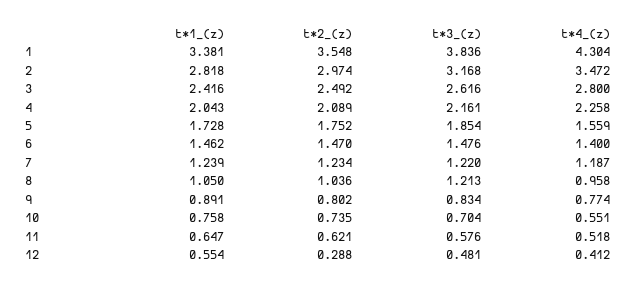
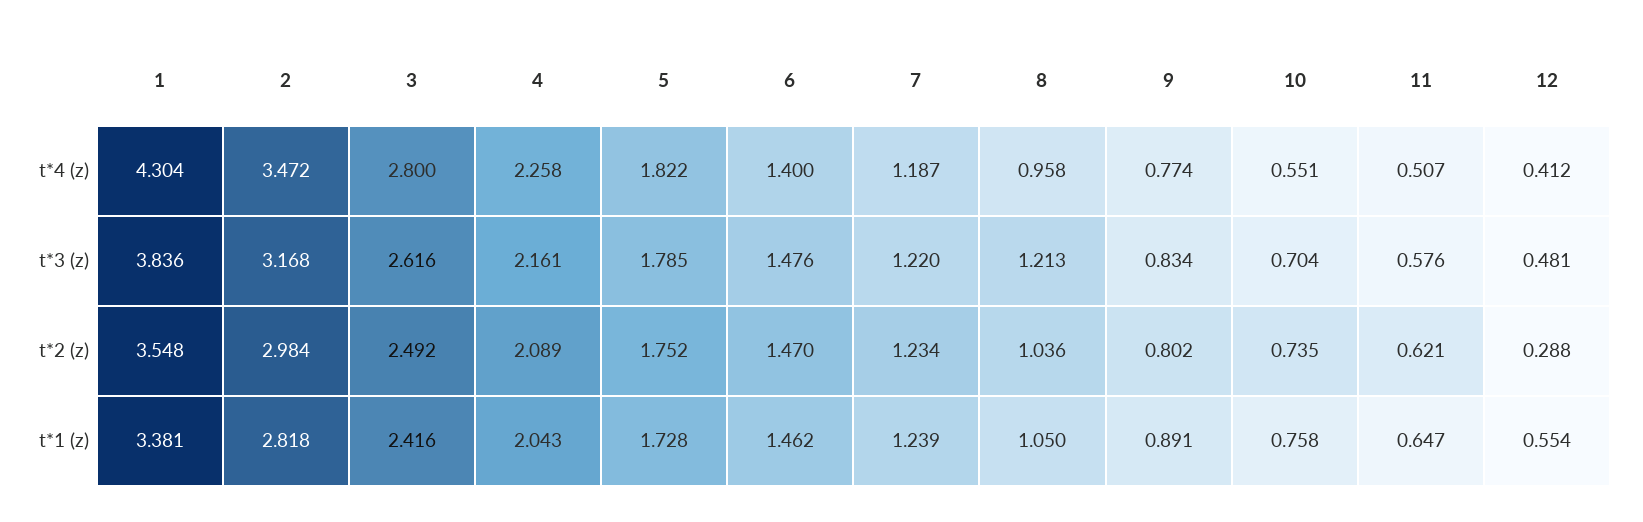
  {
    "t*1_(z)": {
      "1": 3.381,
      "2": 2.818,
      "3": 2.416,
      "4": 2.043,
      "5": 1.728,
      "6": 1.462,
      "7": 1.239,
      "8": 1.05,
      "9": 0.891,
      "10": 0.758,
      "11": 0.647,
      "12": 0.554
    },
    "t*2_(z)": {
      "1": 3.548,
-     "2": 2.974,
+     "2": 2.984,
      "3": 2.492,
      "4": 2.089,
      "5": 1.752,
      "6": 1.47,
      "7": 1.234,
      "8": 1.036,
      "9": 0.802,
      "10": 0.735,
      "11": 0.621,
      "12": 0.288
    },
    "t*3_(z)": {
      "1": 3.836,
      "2": 3.168,
      "3": 2.616,
      "4": 2.161,
-     "5": 1.854,
+     "5": 1.785,
      "6": 1.476,
      "7": 1.22,
      "8": 1.213,
      "9": 0.834,
      "10": 0.704,
      "11": 0.576,
      "12": 0.481
    },
    "t*4_(z)": {
      "1": 4.304,
      "2": 3.472,
      "3": 2.8,
      "4": 2.258,
-     "5": 1.559,
+     "5": 1.822,
      "6": 1.4,
      "7": 1.187,
      "8": 0.958,
      "9": 0.774,
      "10": 0.551,
-     "11": 0.518,
+     "11": 0.507,
      "12": 0.412
    }
  }

